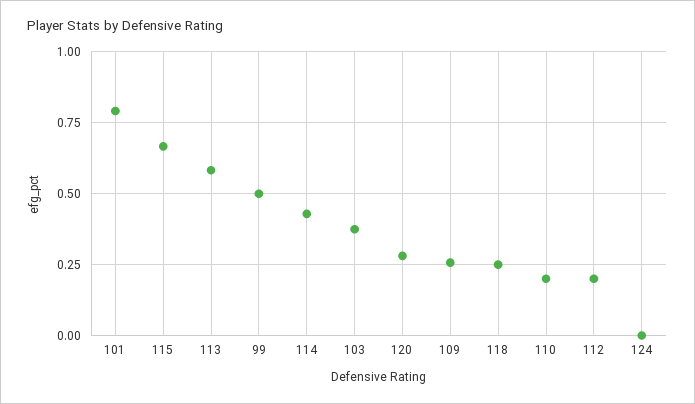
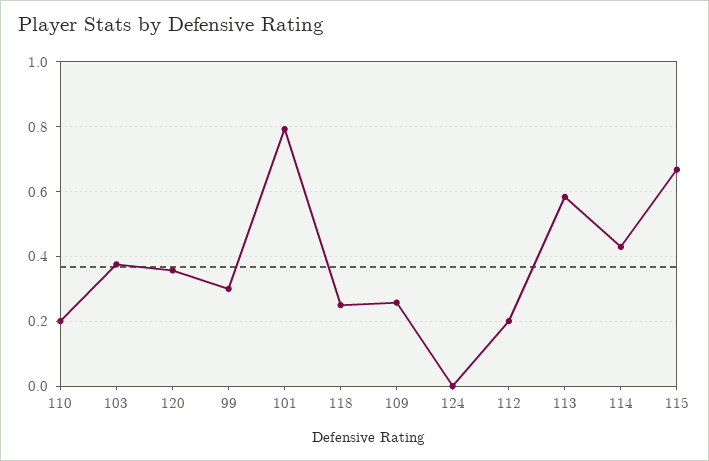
  {
    "101": 0.8,
    "115": 0.66,
    "113": 0.58,
-   "99": 0.5,
+   "99": 0.3,
    "114": 0.42,
    "103": 0.38,
-   "120": 0.275,
+   "120": 0.36,
    "109": 0.26,
    "118": 0.26,
    "110": 0.2,
    "112": 0.2,
    "124": 0
  }

